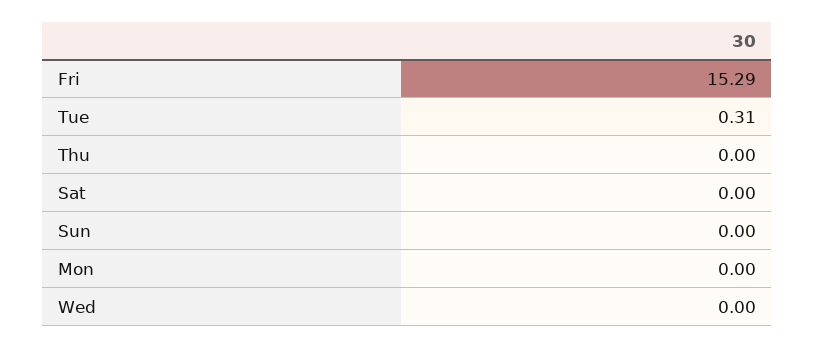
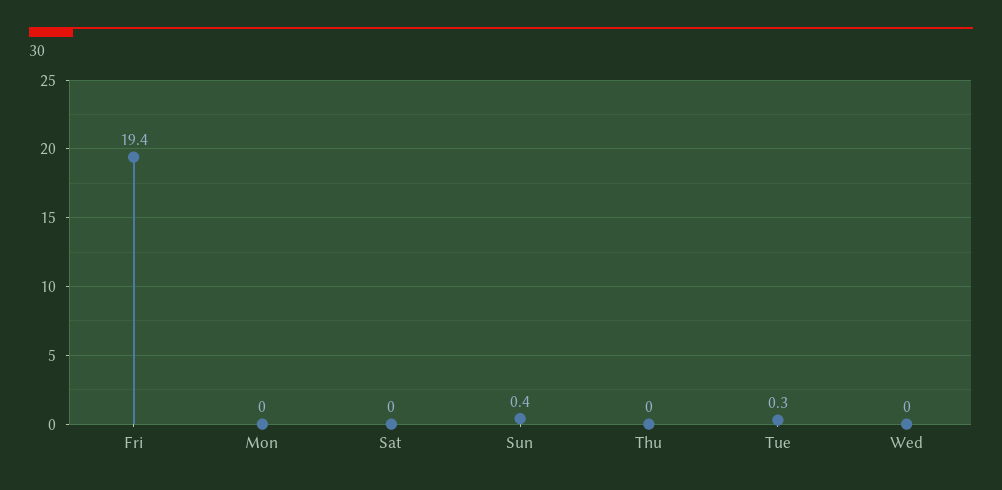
  {
-   "Fri": 15.29,
+   "Fri": 19.4,
    "Tue": 0.31,
    "Thu": 0,
    "Sat": 0,
-   "Sun": 0,
+   "Sun": 0.4,
    "Mon": 0,
    "Wed": 0
  }

